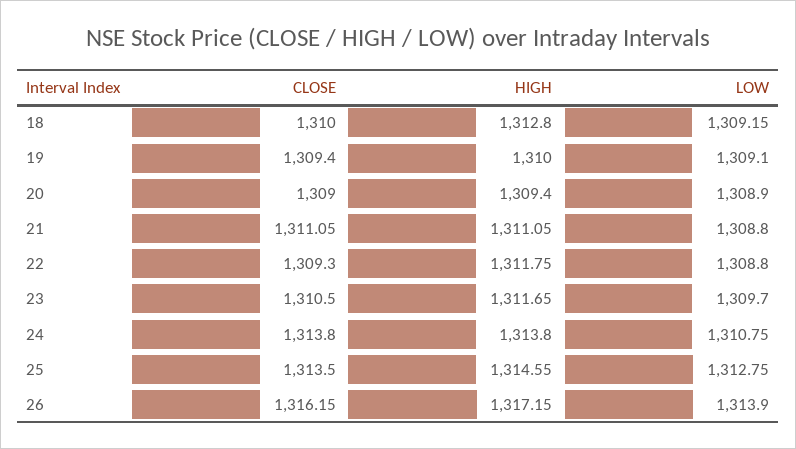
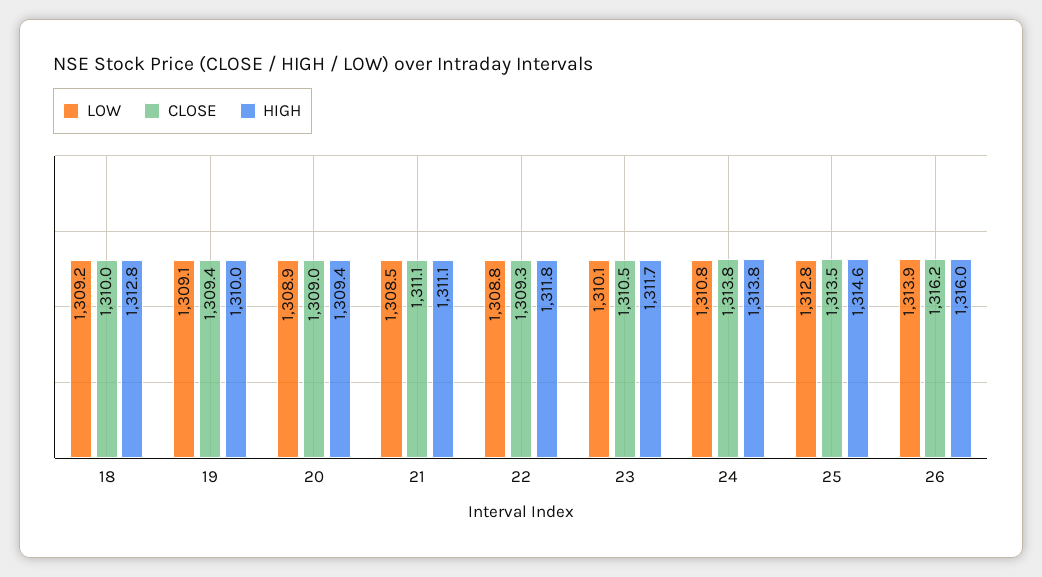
  {
    "CLOSE": {
      "18": 1310,
      "19": 1309.4,
      "20": 1309,
      "21": 1311.05,
      "22": 1309.3,
      "23": 1310.5,
      "24": 1313.8,
      "25": 1313.5,
      "26": 1316.15
    },
    "HIGH": {
      "18": 1312.8,
      "19": 1310,
      "20": 1309.4,
      "21": 1311.05,
      "22": 1311.75,
      "23": 1311.65,
      "24": 1313.8,
      "25": 1314.55,
-     "26": 1317.15
+     "26": 1316
    },
    "LOW": {
      "18": 1309.15,
      "19": 1309.1,
      "20": 1308.9,
-     "21": 1308.8,
+     "21": 1308.5,
      "22": 1308.8,
-     "23": 1309.7,
+     "23": 1310.1,
      "24": 1310.75,
      "25": 1312.75,
      "26": 1313.9
    }
  }

